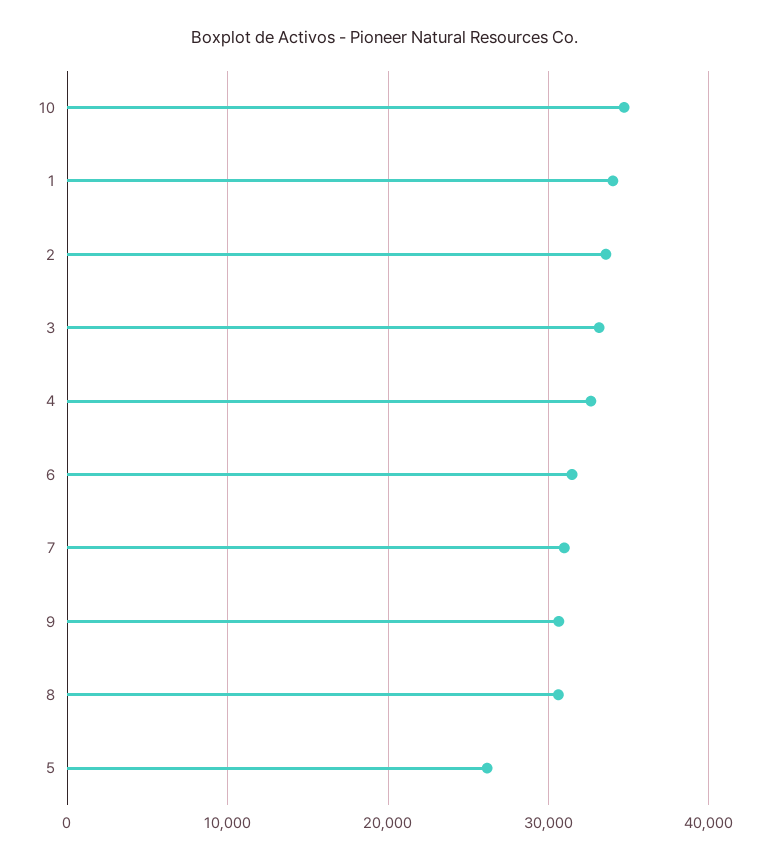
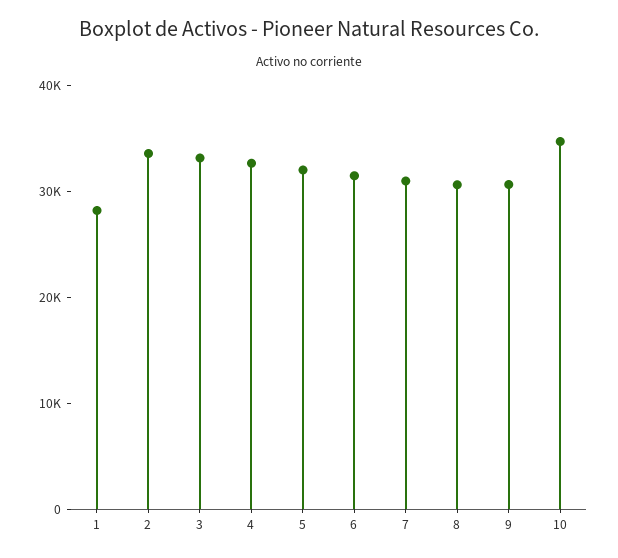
  {
    "10": 35000,
-   "1": 34000,
+   "1": 28000,
    "2": 34000,
    "3": 33000,
    "4": 33000,
    "6": 31000,
    "7": 31000,
    "9": 31000,
    "8": 31000,
-   "5": 26000
+   "5": 32000
  }

